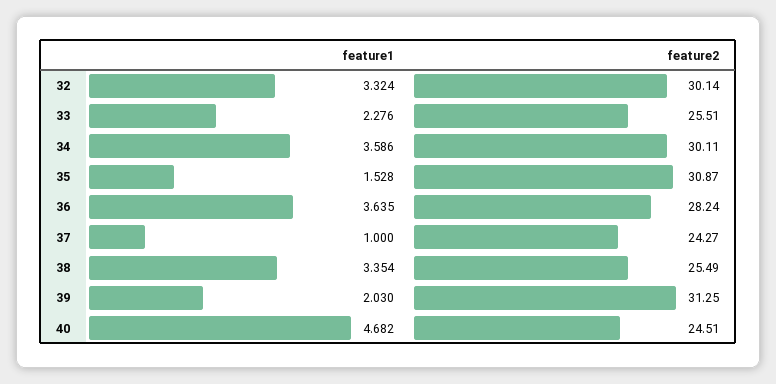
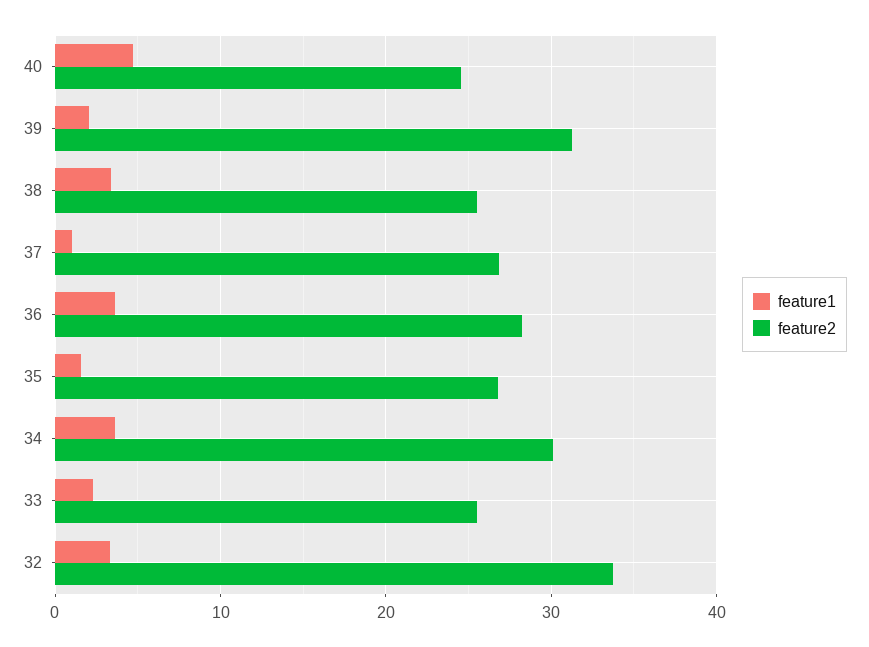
  {
    "feature1": {
      "32": 3.324,
      "33": 2.276,
      "34": 3.586,
      "35": 1.528,
      "36": 3.635,
      "37": 1,
      "38": 3.354,
      "39": 2.03,
      "40": 4.682
    },
    "feature2": {
-     "32": 30.14,
+     "32": 34,
      "33": 25.51,
      "34": 30.11,
-     "35": 30.87,
+     "35": 27,
      "36": 28.24,
-     "37": 24.27,
+     "37": 27,
      "38": 25.49,
      "39": 31.25,
      "40": 24.51
    }
  }

